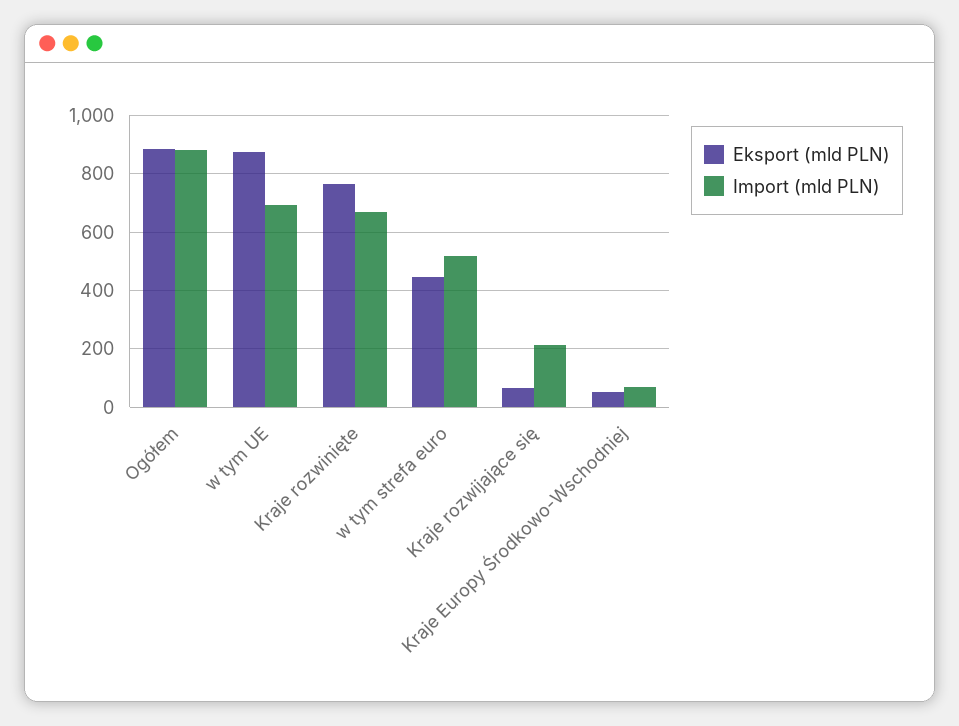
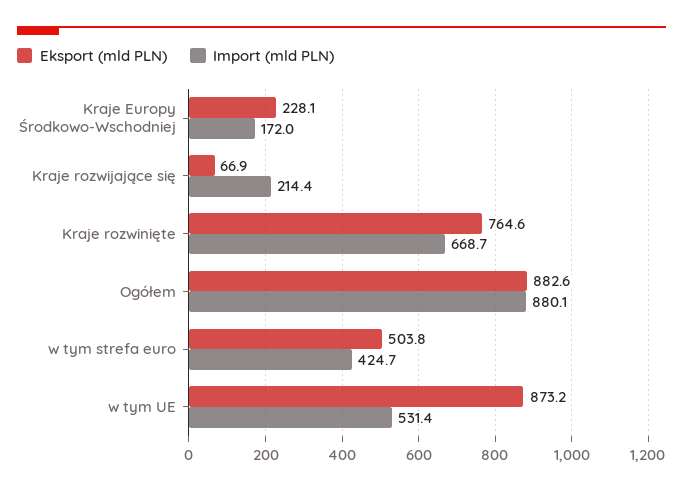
  {
    "Eksport (mld PLN)": {
      "Ogółem": 882.6,
      "w tym UE": 873.2,
      "Kraje rozwinięte": 764.6,
-     "w tym strefa euro": 450,
+     "w tym strefa euro": 503.8,
      "Kraje rozwijające się": 66.9,
-     "Kraje Europy Środkowo-Wschodniej": 50
+     "Kraje Europy Środkowo-Wschodniej": 228.1
    },
    "Import (mld PLN)": {
      "Ogółem": 880.1,
-     "w tym UE": 700,
+     "w tym UE": 531.4,
      "Kraje rozwinięte": 668.7,
-     "w tym strefa euro": 525,
+     "w tym strefa euro": 424.7,
      "Kraje rozwijające się": 214.4,
-     "Kraje Europy Środkowo-Wschodniej": 75
+     "Kraje Europy Środkowo-Wschodniej": 172
    }
  }

